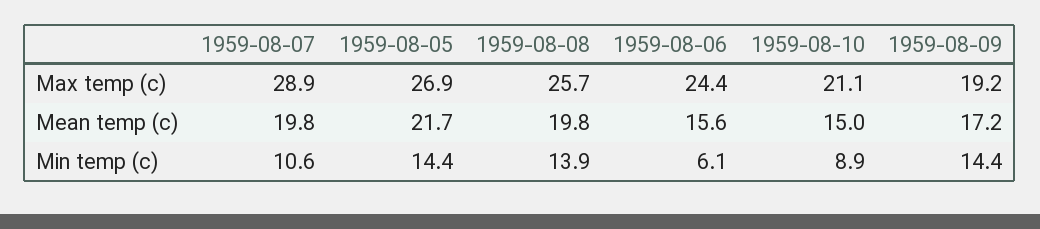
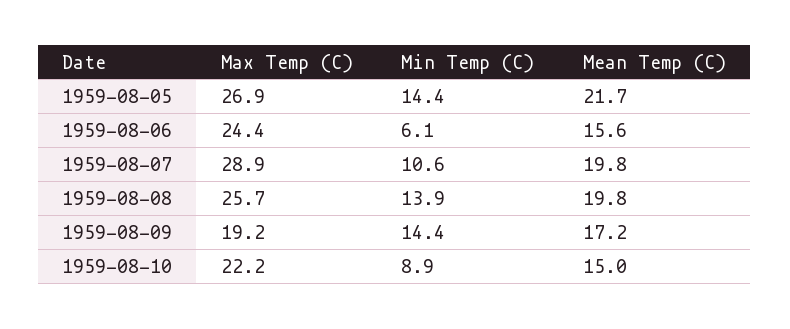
  {
    "1959-08-07": {
      "Max temp (c)": 28.9,
      "Mean temp (c)": 19.8,
      "Min temp (c)": 10.6
    },
    "1959-08-05": {
      "Max temp (c)": 26.9,
      "Mean temp (c)": 21.7,
      "Min temp (c)": 14.4
    },
    "1959-08-08": {
      "Max temp (c)": 25.7,
      "Mean temp (c)": 19.8,
      "Min temp (c)": 13.9
    },
    "1959-08-06": {
      "Max temp (c)": 24.4,
      "Mean temp (c)": 15.6,
      "Min temp (c)": 6.1
    },
    "1959-08-10": {
-     "Max temp (c)": 21.1,
+     "Max temp (c)": 22.2,
      "Mean temp (c)": 15,
      "Min temp (c)": 8.9
    },
    "1959-08-09": {
      "Max temp (c)": 19.2,
      "Mean temp (c)": 17.2,
      "Min temp (c)": 14.4
    }
  }

